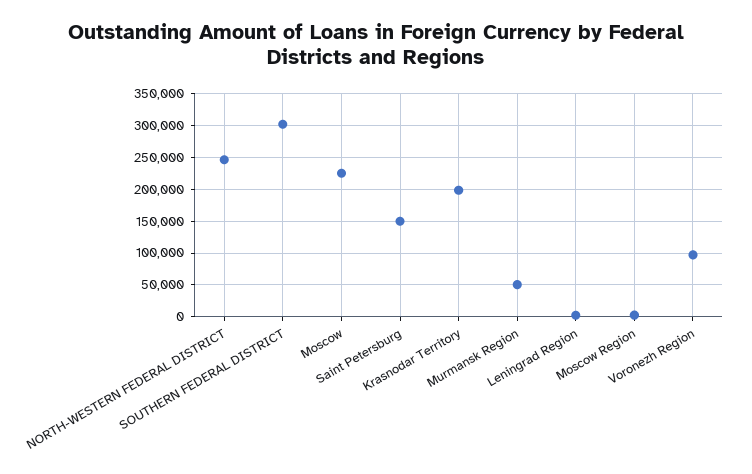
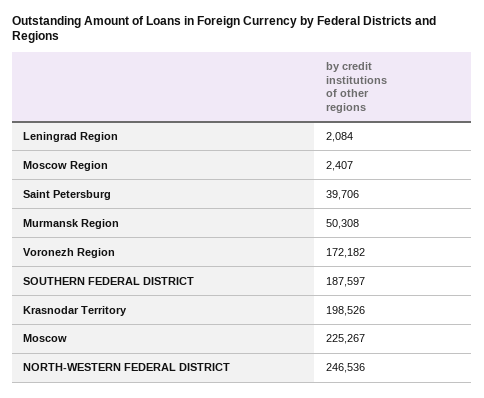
  {
    "NORTH-WESTERN FEDERAL DISTRICT": 246536,
-   "SOUTHERN FEDERAL DISTRICT": 300000,
+   "SOUTHERN FEDERAL DISTRICT": 187597,
    "Moscow": 225267,
-   "Saint Petersburg": 150000,
+   "Saint Petersburg": 39706,
    "Krasnodar Territory": 198526,
    "Murmansk Region": 50308,
    "Leningrad Region": 2084,
    "Moscow Region": 2407,
-   "Voronezh Region": 100000
+   "Voronezh Region": 172182
  }

